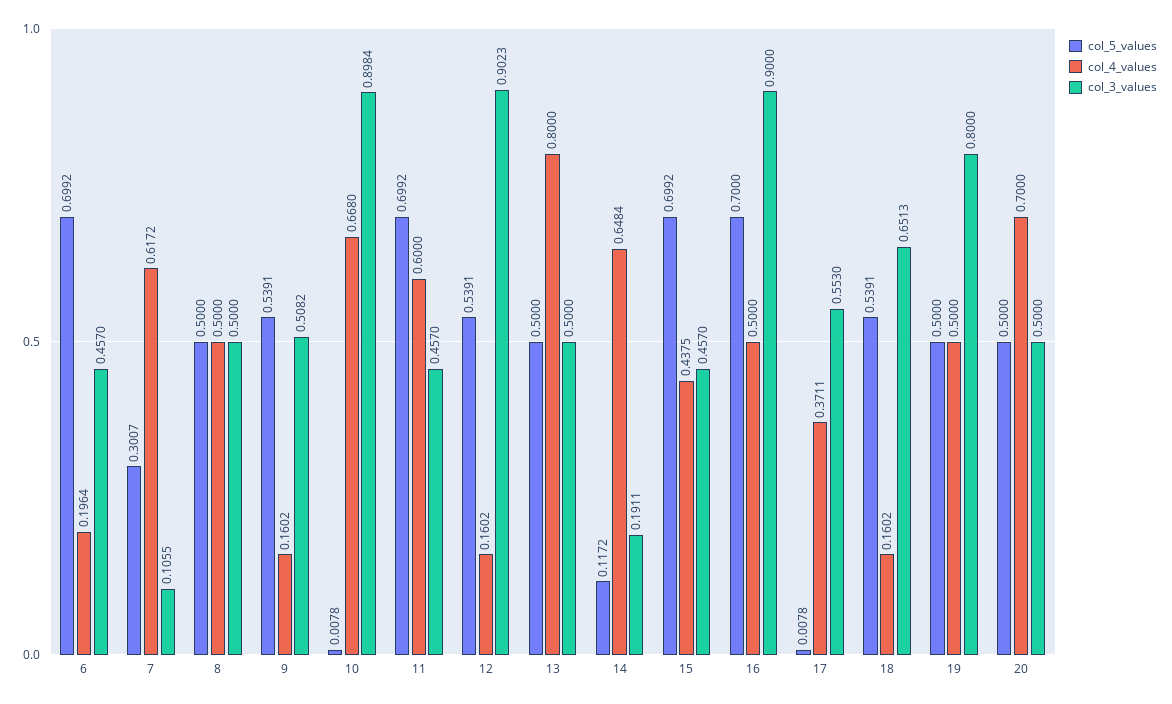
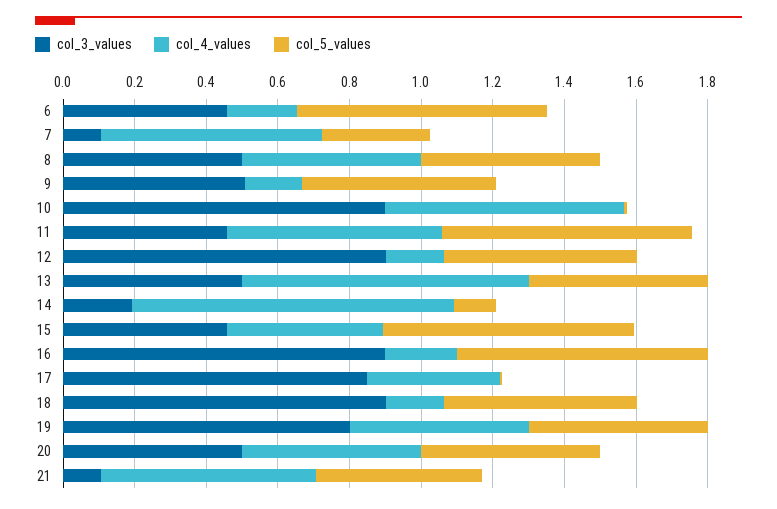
  {
    "col_5_values": {
      "6": 0.6992,
      "7": 0.3007,
      "8": 0.5,
      "9": 0.5391,
      "10": 0.0078,
      "11": 0.6992,
      "12": 0.5391,
      "13": 0.5,
      "14": 0.1172,
      "15": 0.6992,
      "16": 0.7,
      "17": 0.0078,
      "18": 0.5391,
      "19": 0.5,
-     "20": 0.5
+     "20": 0.5,
+     "21": 0.45
    },
    "col_4_values": {
      "6": 0.1964,
      "7": 0.6172,
      "8": 0.5,
      "9": 0.1602,
      "10": 0.668,
      "11": 0.6,
      "12": 0.1602,
      "13": 0.8,
-     "14": 0.6484,
+     "14": 0.9,
      "15": 0.4375,
-     "16": 0.5,
+     "16": 0.2,
      "17": 0.3711,
      "18": 0.1602,
      "19": 0.5,
-     "20": 0.7
+     "20": 0.5,
+     "21": 0.6
    },
    "col_3_values": {
      "6": 0.457,
      "7": 0.1055,
      "8": 0.5,
      "9": 0.5082,
      "10": 0.8984,
      "11": 0.457,
      "12": 0.9023,
      "13": 0.5,
      "14": 0.1911,
      "15": 0.457,
      "16": 0.9,
-     "17": 0.553,
+     "17": 0.85,
-     "18": 0.6513,
+     "18": 0.9,
      "19": 0.8,
-     "20": 0.5
+     "20": 0.5,
+     "21": 0.1
    }
  }

